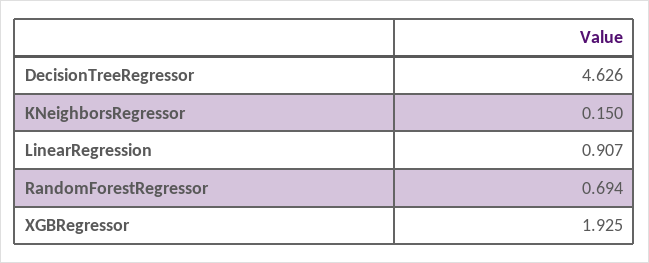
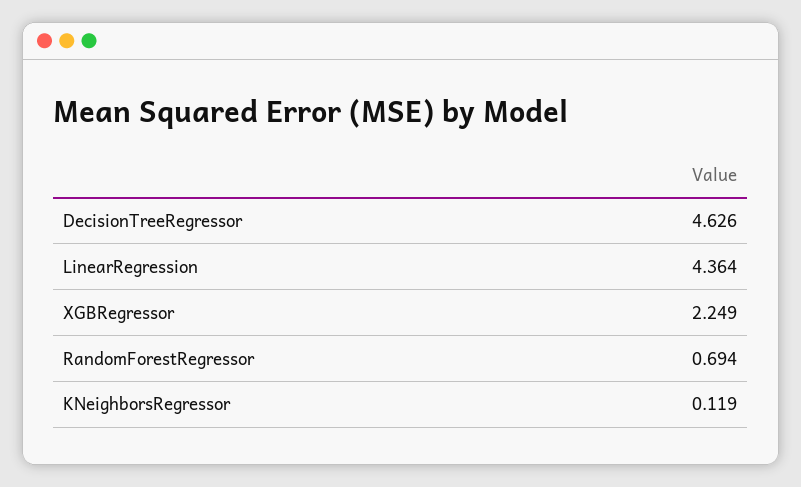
  {
    "DecisionTreeRegressor": 4.626,
-   "KNeighborsRegressor": 0.15,
+   "KNeighborsRegressor": 0.119,
-   "LinearRegression": 0.907,
+   "LinearRegression": 4.364,
    "RandomForestRegressor": 0.694,
-   "XGBRegressor": 1.925
+   "XGBRegressor": 2.249
  }

